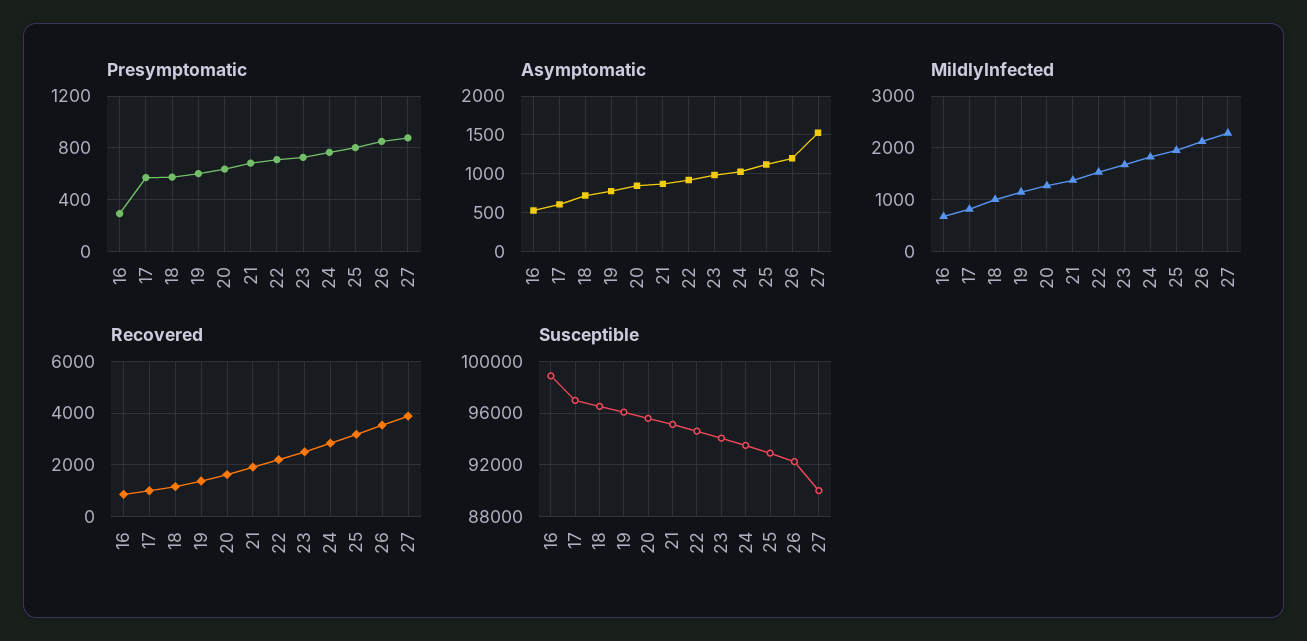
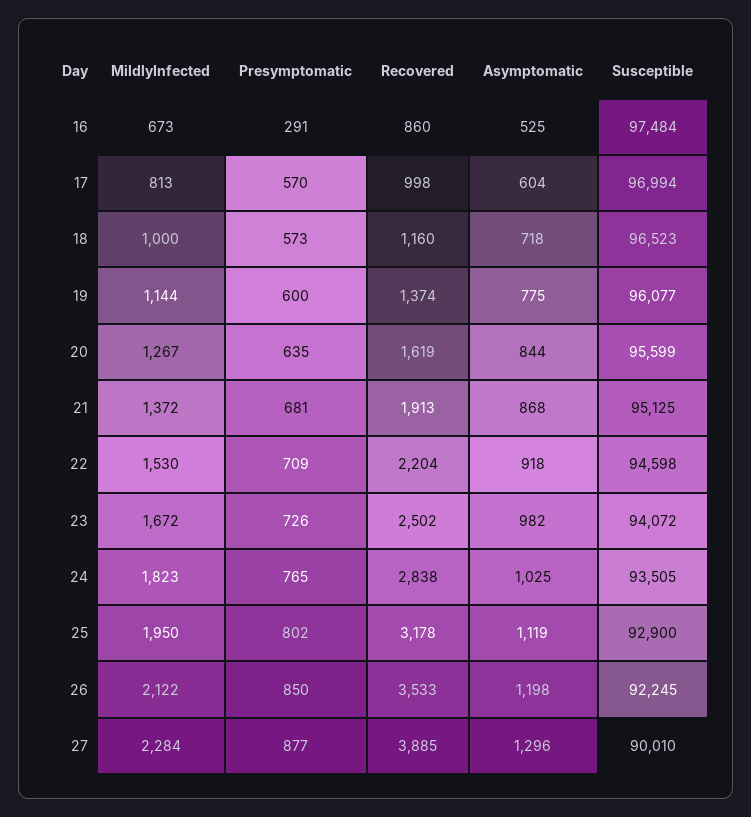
  {
    "Presymptomatic": {
      "16": 291,
      "17": 570,
      "18": 573,
      "19": 600,
      "20": 635,
      "21": 681,
      "22": 709,
      "23": 726,
      "24": 765,
      "25": 802,
      "26": 850,
      "27": 877
    },
    "Asymptomatic": {
      "16": 525,
      "17": 604,
      "18": 718,
      "19": 775,
      "20": 844,
      "21": 868,
      "22": 918,
      "23": 982,
      "24": 1025,
      "25": 1119,
      "26": 1198,
-     "27": 1500
+     "27": 1296
    },
    "MildlyInfected": {
      "16": 673,
      "17": 813,
      "18": 1000,
      "19": 1144,
      "20": 1267,
      "21": 1372,
      "22": 1530,
      "23": 1672,
      "24": 1823,
      "25": 1950,
      "26": 2122,
      "27": 2284
    },
    "Recovered": {
      "16": 860,
      "17": 998,
      "18": 1160,
      "19": 1374,
      "20": 1619,
      "21": 1913,
      "22": 2204,
      "23": 2502,
      "24": 2838,
      "25": 3178,
      "26": 3533,
      "27": 3885
    },
    "Susceptible": {
-     "16": 99000,
+     "16": 97484,
      "17": 96994,
      "18": 96523,
      "19": 96077,
      "20": 95599,
      "21": 95125,
      "22": 94598,
      "23": 94072,
      "24": 93505,
      "25": 92900,
      "26": 92245,
      "27": 90010
    }
  }

